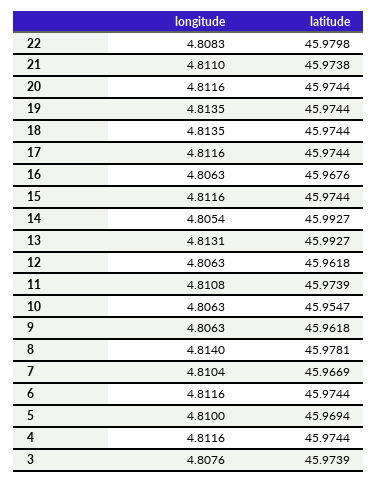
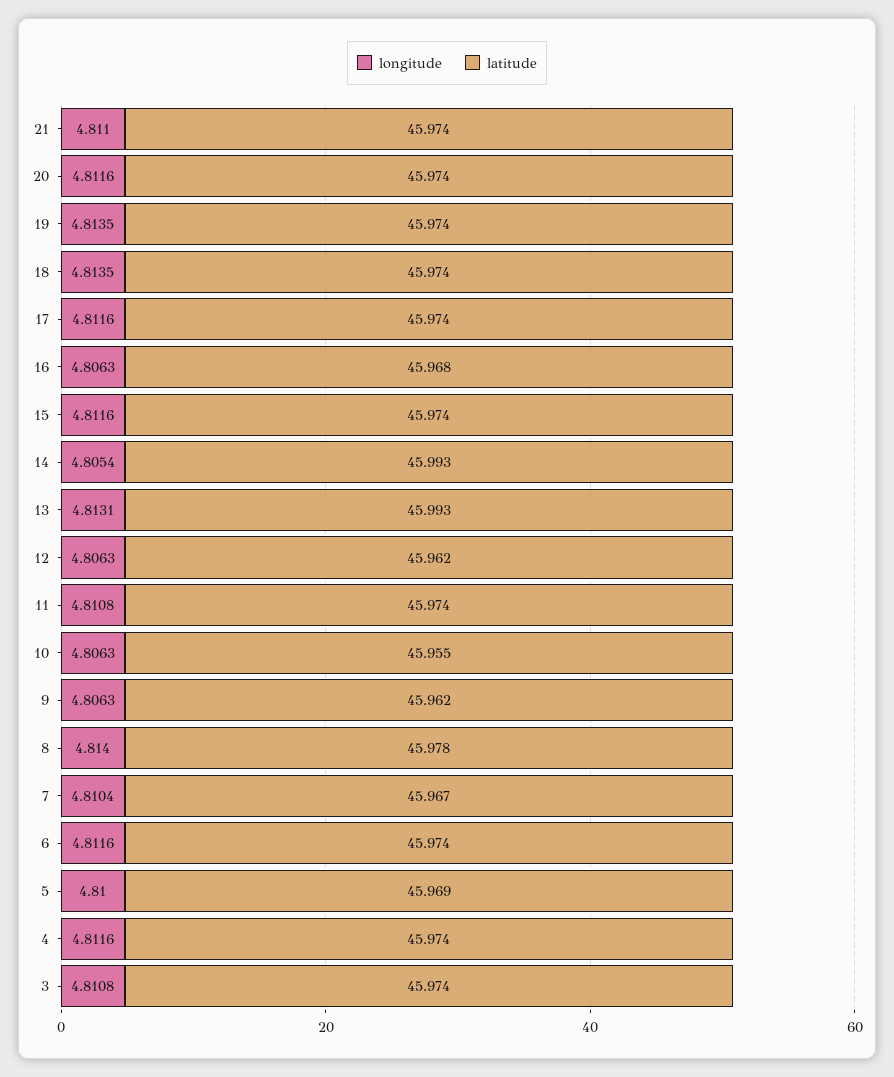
  {
    "longitude": {
-     "22": 4.8083,
      "21": 4.811,
      "20": 4.8116,
      "19": 4.8135,
      "18": 4.8135,
      "17": 4.8116,
      "16": 4.8063,
      "15": 4.8116,
      "14": 4.8054,
      "13": 4.8131,
      "12": 4.8063,
      "11": 4.8108,
      "10": 4.8063,
      "9": 4.8063,
      "8": 4.814,
      "7": 4.8104,
      "6": 4.8116,
      "5": 4.81,
      "4": 4.8116,
-     "3": 4.8076
+     "3": 4.8108
    },
    "latitude": {
-     "22": 45.9798,
      "21": 45.9738,
      "20": 45.9744,
      "19": 45.9744,
      "18": 45.9744,
      "17": 45.9744,
      "16": 45.9676,
      "15": 45.9744,
      "14": 45.9927,
      "13": 45.9927,
      "12": 45.9618,
      "11": 45.9739,
      "10": 45.9547,
      "9": 45.9618,
      "8": 45.9781,
      "7": 45.9669,
      "6": 45.9744,
      "5": 45.9694,
      "4": 45.9744,
      "3": 45.9739
    }
  }

